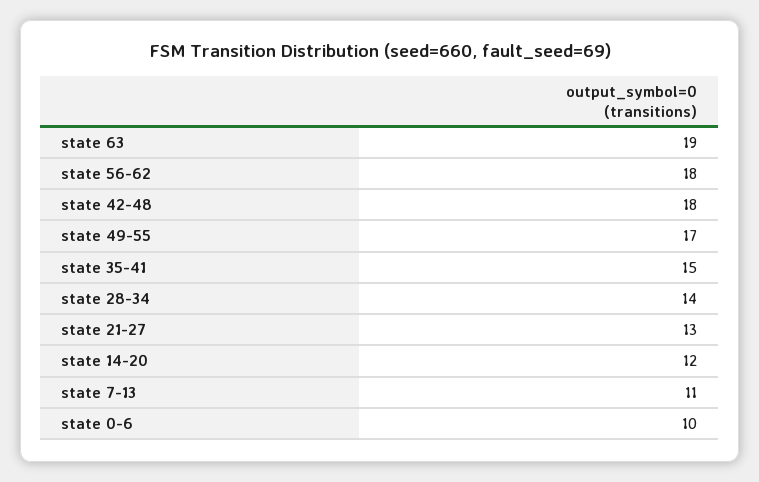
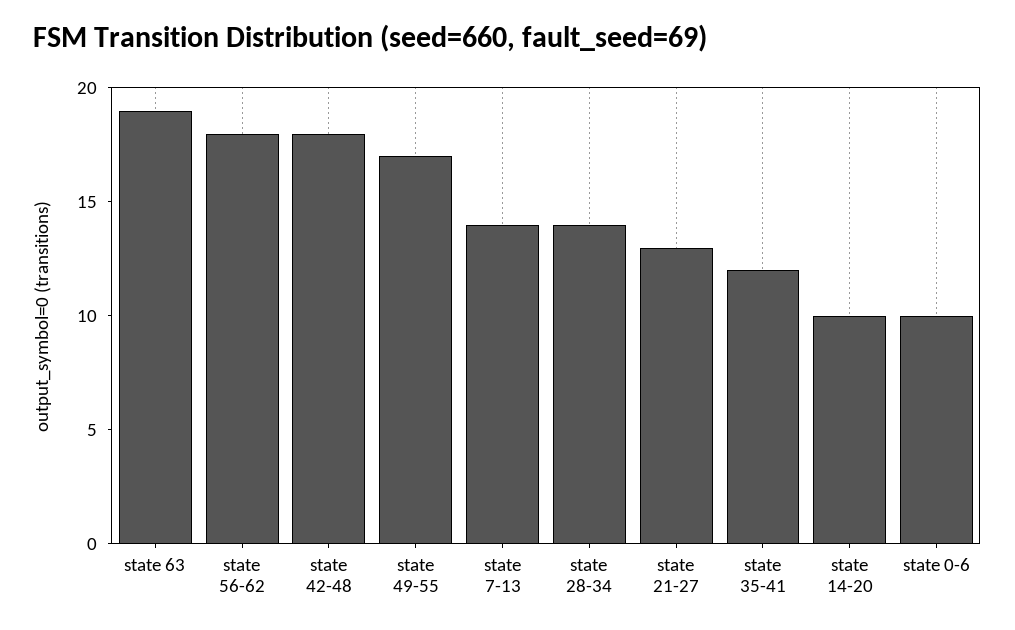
  {
    "state 63": 19,
    "state 56-62": 18,
    "state 42-48": 18,
    "state 49-55": 17,
-   "state 35-41": 15,
+   "state 35-41": 12,
    "state 28-34": 14,
    "state 21-27": 13,
-   "state 14-20": 12,
+   "state 14-20": 10,
-   "state 7-13": 11,
+   "state 7-13": 14,
    "state 0-6": 10
  }

